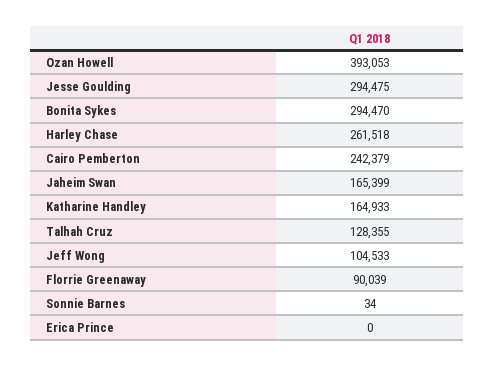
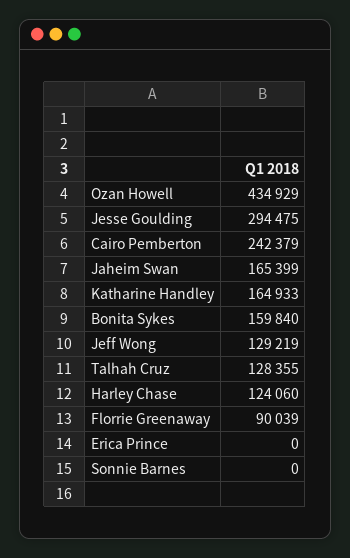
  {
-   "Ozan Howell": 393053,
+   "Ozan Howell": 434929,
    "Jesse Goulding": 294475,
-   "Bonita Sykes": 294470,
+   "Bonita Sykes": 159840,
-   "Harley Chase": 261518,
+   "Harley Chase": 124060,
    "Cairo Pemberton": 242379,
    "Jaheim Swan": 165399,
    "Katharine Handley": 164933,
    "Talhah Cruz": 128355,
-   "Jeff Wong": 104533,
+   "Jeff Wong": 129219,
    "Florrie Greenaway": 90039,
-   "Sonnie Barnes": 34,
+   "Sonnie Barnes": 0,
    "Erica Prince": 0
  }

